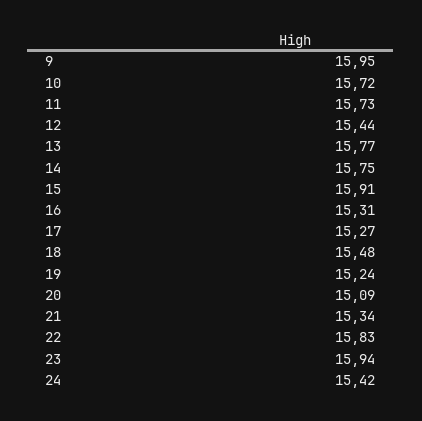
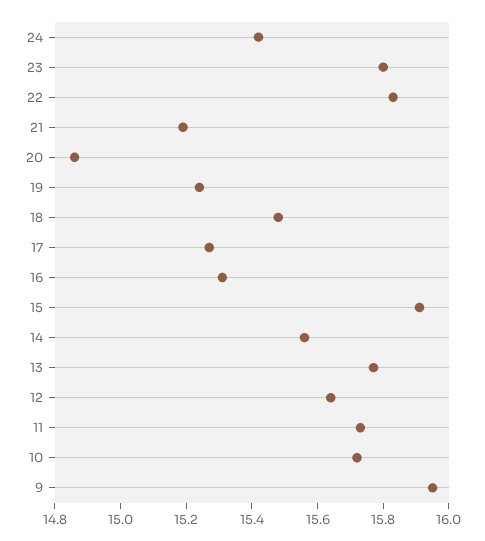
  {
    "9": 15.95,
    "10": 15.72,
    "11": 15.73,
-   "12": 15.44,
+   "12": 15.65,
    "13": 15.77,
-   "14": 15.75,
+   "14": 15.55,
    "15": 15.91,
    "16": 15.31,
    "17": 15.27,
    "18": 15.48,
    "19": 15.24,
-   "20": 15.09,
+   "20": 14.85,
-   "21": 15.34,
+   "21": 15.2,
    "22": 15.83,
-   "23": 15.94,
+   "23": 15.8,
    "24": 15.42
  }

